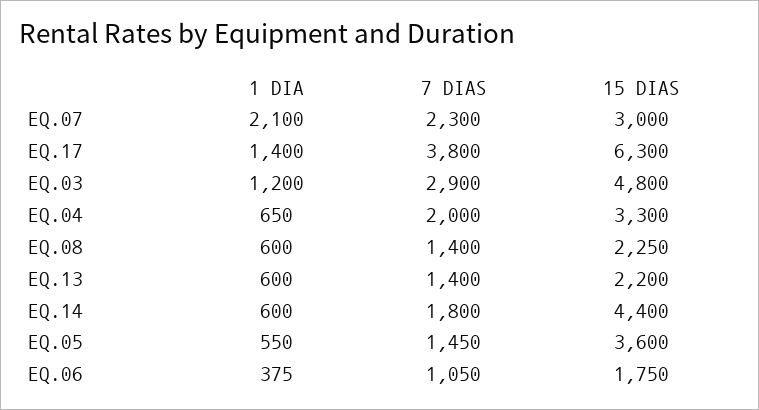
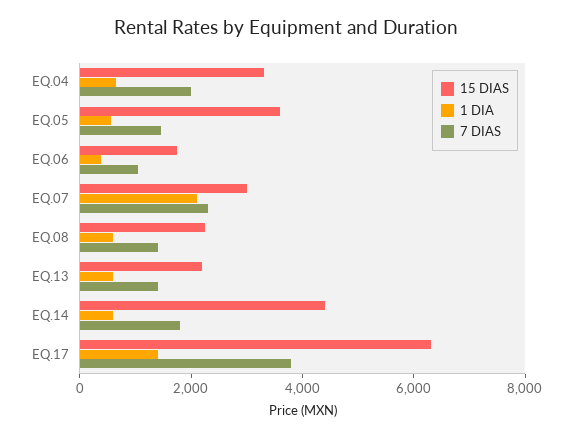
  {
    "1 DIA": {
      "EQ.07": 2100,
      "EQ.17": 1400,
-     "EQ.03": 1200,
      "EQ.04": 650,
      "EQ.08": 600,
      "EQ.13": 600,
      "EQ.14": 600,
      "EQ.05": 550,
      "EQ.06": 375
    },
    "7 DIAS": {
      "EQ.07": 2300,
      "EQ.17": 3800,
-     "EQ.03": 2900,
      "EQ.04": 2000,
      "EQ.08": 1400,
      "EQ.13": 1400,
      "EQ.14": 1800,
      "EQ.05": 1450,
      "EQ.06": 1050
    },
    "15 DIAS": {
      "EQ.07": 3000,
      "EQ.17": 6300,
-     "EQ.03": 4800,
      "EQ.04": 3300,
      "EQ.08": 2250,
      "EQ.13": 2200,
      "EQ.14": 4400,
      "EQ.05": 3600,
      "EQ.06": 1750
    }
  }

